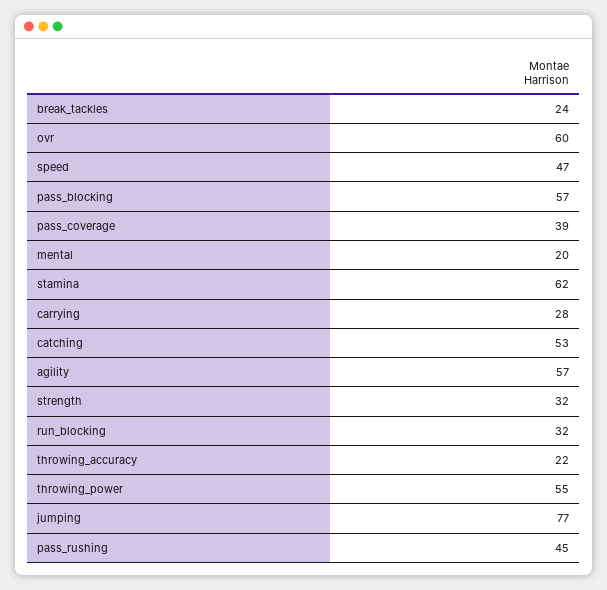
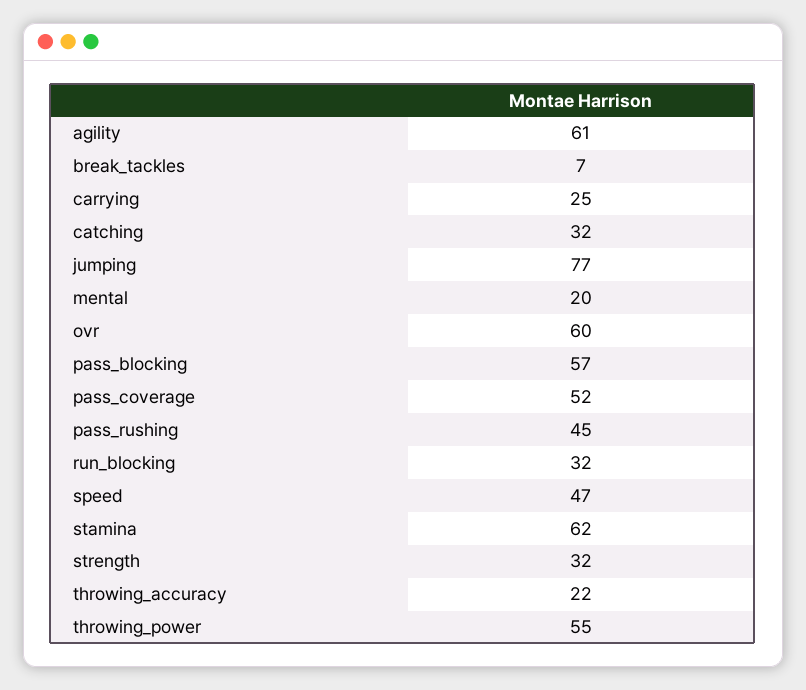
  {
-   "break_tackles": 24,
+   "break_tackles": 7,
    "ovr": 60,
    "speed": 47,
    "pass_blocking": 57,
-   "pass_coverage": 39,
+   "pass_coverage": 52,
    "mental": 20,
    "stamina": 62,
-   "carrying": 28,
+   "carrying": 25,
-   "catching": 53,
+   "catching": 32,
-   "agility": 57,
+   "agility": 61,
    "strength": 32,
    "run_blocking": 32,
    "throwing_accuracy": 22,
    "throwing_power": 55,
    "jumping": 77,
    "pass_rushing": 45
  }

